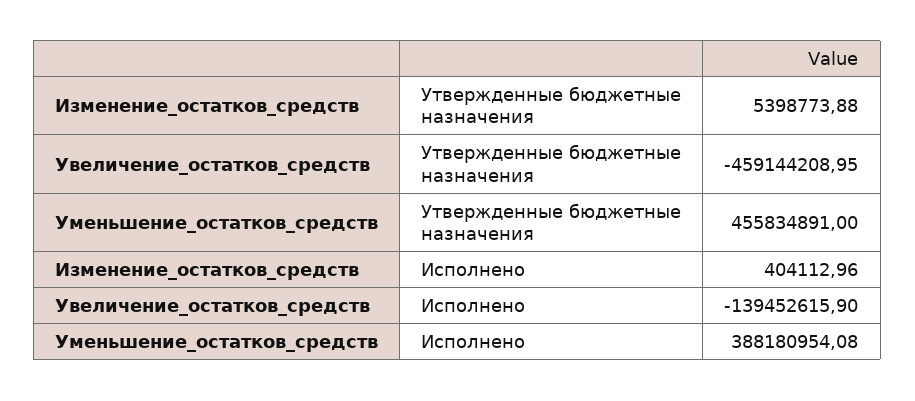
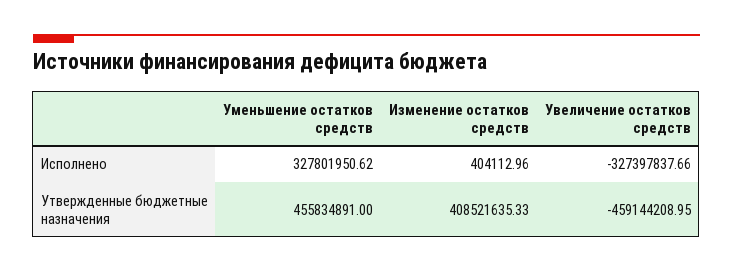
  {
    "Изменение_остатков_средств": {
-     "Утвержденные бюджетные назначения": 5398773.88,
+     "Утвержденные бюджетные назначения": 408521635.33,
      "Исполнено": 404112.96
    },
    "Увеличение_остатков_средств": {
      "Утвержденные бюджетные назначения": -459144208.95,
-     "Исполнено": -139452615.9
+     "Исполнено": -327397837.66
    },
    "Уменьшение_остатков_средств": {
      "Утвержденные бюджетные назначения": 455834891,
-     "Исполнено": 388180954.08
+     "Исполнено": 327801950.62
    }
  }

